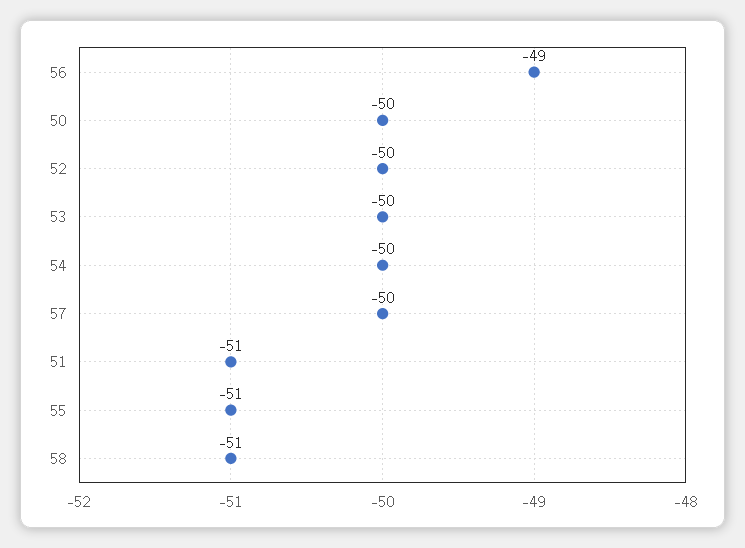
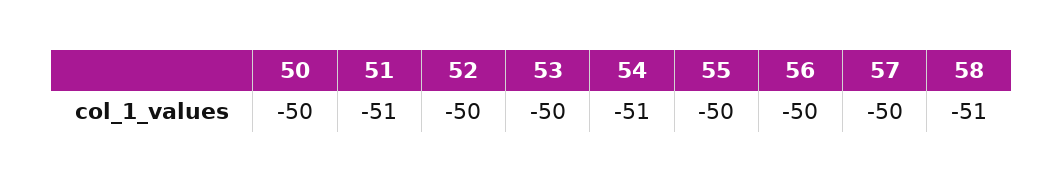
  {
-   "56": -49,
+   "56": -50,
    "50": -50,
    "52": -50,
    "53": -50,
-   "54": -50,
+   "54": -51,
    "57": -50,
    "51": -51,
-   "55": -51,
+   "55": -50,
    "58": -51
  }

